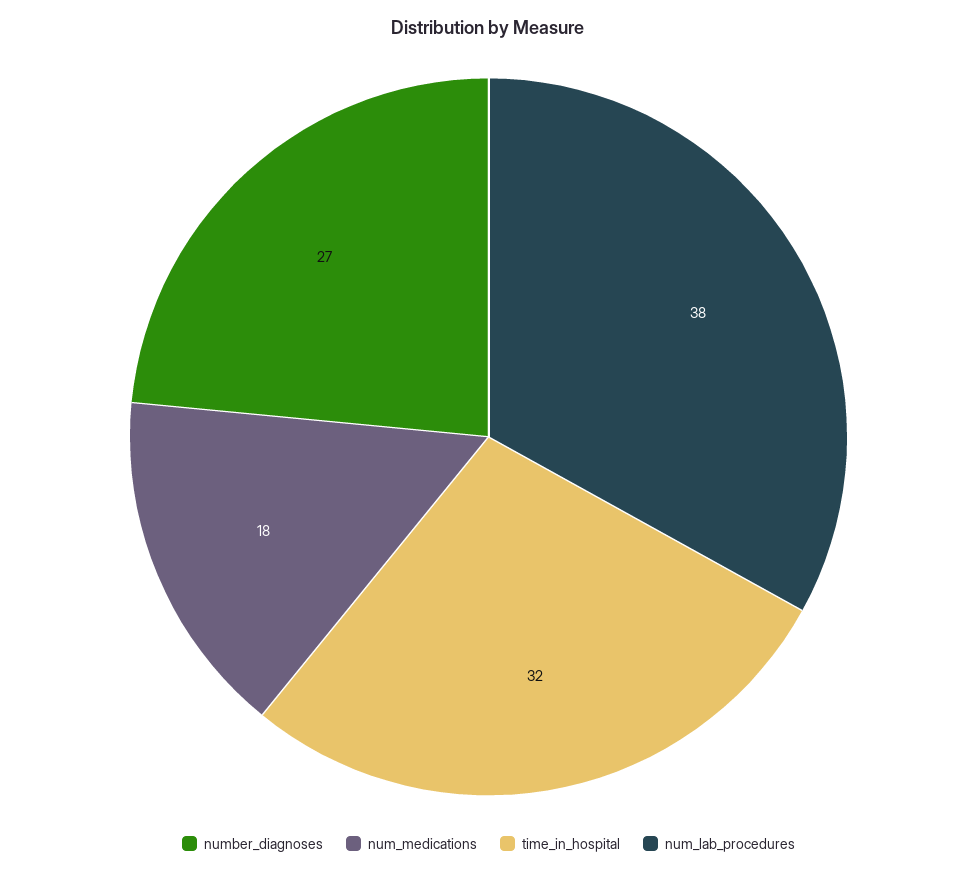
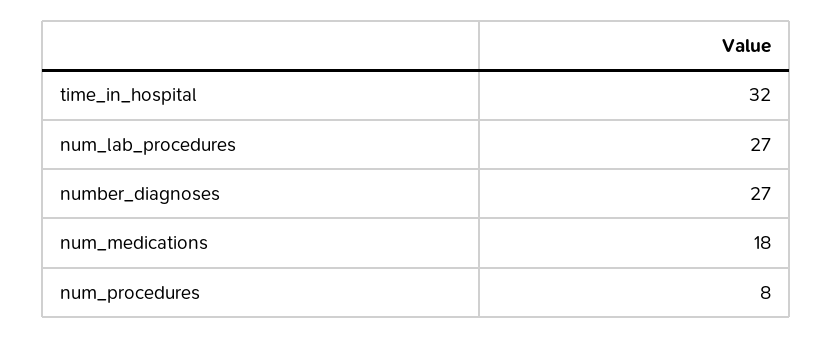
  {
    "number_diagnoses": 27,
    "num_medications": 18,
    "time_in_hospital": 32,
-   "num_lab_procedures": 38
+   "num_lab_procedures": 27,
+   "num_procedures": 8
  }

